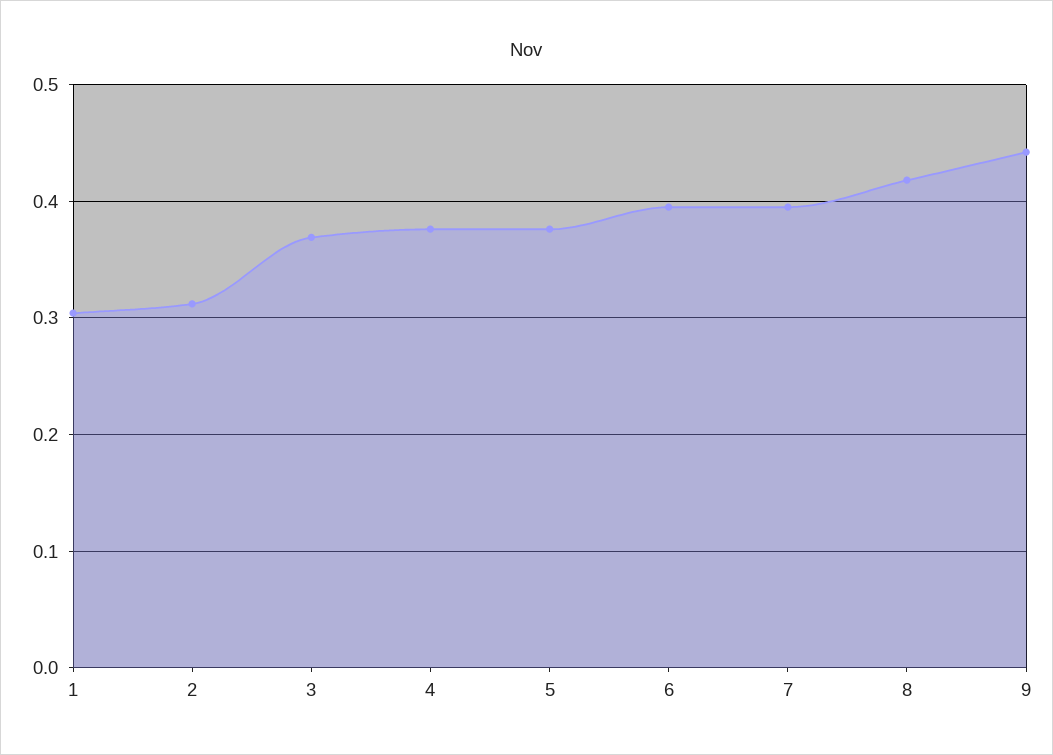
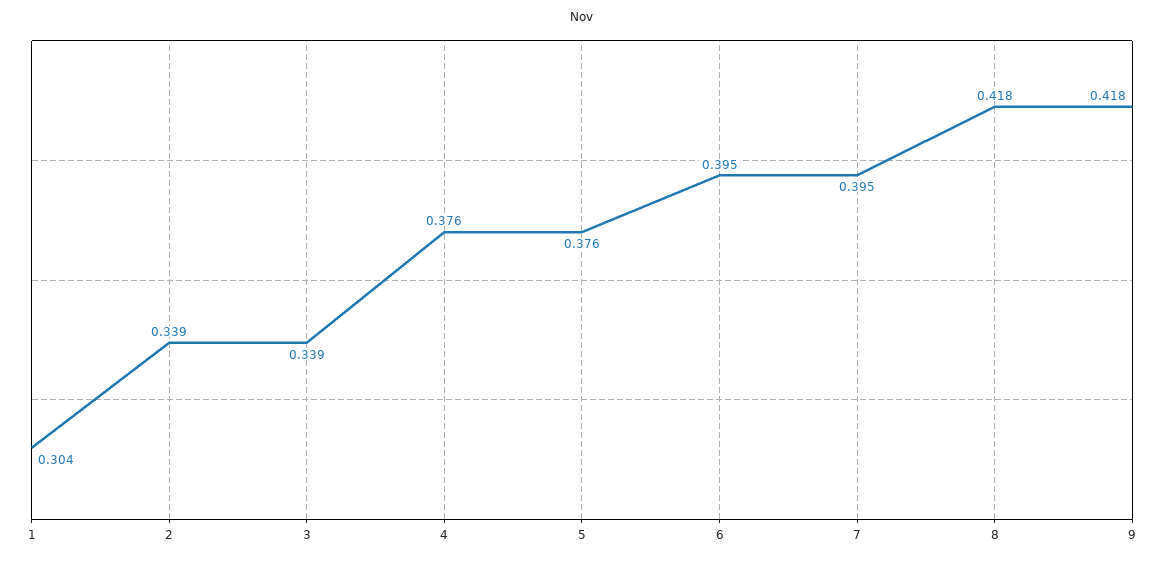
  {
    "1": 0.304,
-   "2": 0.31,
+   "2": 0.339,
-   "3": 0.37,
+   "3": 0.339,
    "4": 0.376,
    "5": 0.376,
    "6": 0.395,
    "7": 0.395,
    "8": 0.418,
-   "9": 0.44
+   "9": 0.418
  }

